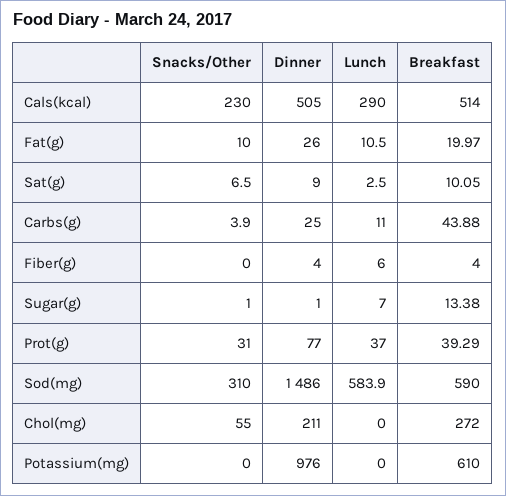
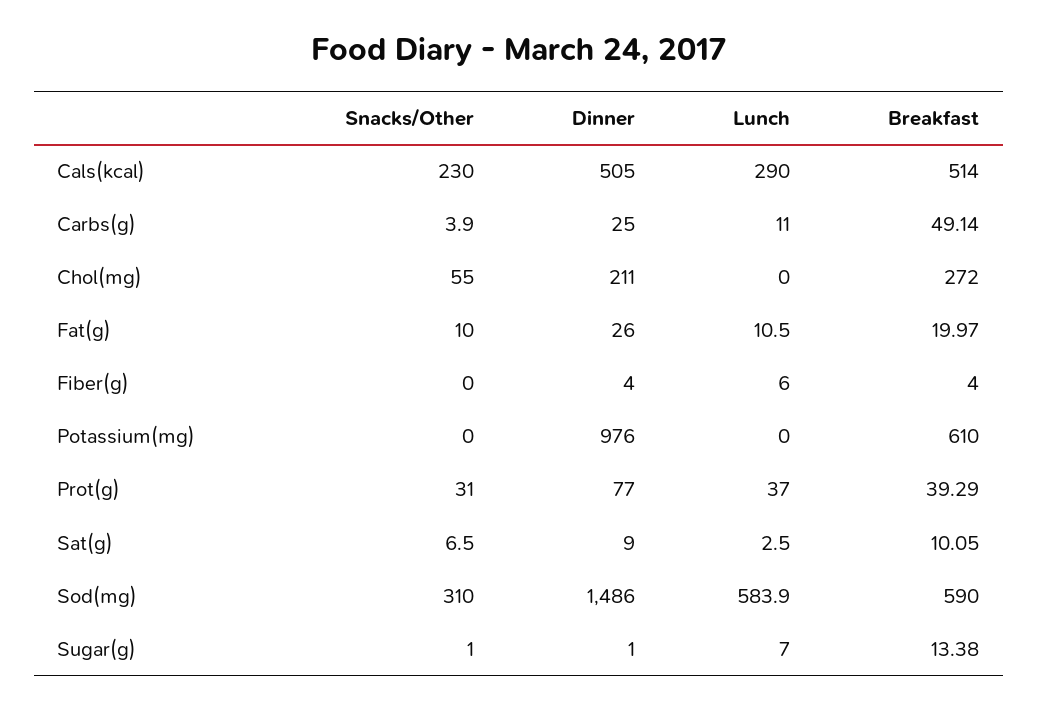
  {
    "Snacks/Other": {
      "Cals(kcal)": 230,
      "Fat(g)": 10,
      "Sat(g)": 6.5,
      "Carbs(g)": 3.9,
      "Fiber(g)": 0,
      "Sugar(g)": 1,
      "Prot(g)": 31,
      "Sod(mg)": 310,
      "Chol(mg)": 55,
      "Potassium(mg)": 0
    },
    "Dinner": {
      "Cals(kcal)": 505,
      "Fat(g)": 26,
      "Sat(g)": 9,
      "Carbs(g)": 25,
      "Fiber(g)": 4,
      "Sugar(g)": 1,
      "Prot(g)": 77,
      "Sod(mg)": 1486,
      "Chol(mg)": 211,
      "Potassium(mg)": 976
    },
    "Lunch": {
      "Cals(kcal)": 290,
      "Fat(g)": 10.5,
      "Sat(g)": 2.5,
      "Carbs(g)": 11,
      "Fiber(g)": 6,
      "Sugar(g)": 7,
      "Prot(g)": 37,
      "Sod(mg)": 583.9,
      "Chol(mg)": 0,
      "Potassium(mg)": 0
    },
    "Breakfast": {
      "Cals(kcal)": 514,
      "Fat(g)": 19.97,
      "Sat(g)": 10.05,
-     "Carbs(g)": 43.88,
+     "Carbs(g)": 49.14,
      "Fiber(g)": 4,
      "Sugar(g)": 13.38,
      "Prot(g)": 39.29,
      "Sod(mg)": 590,
      "Chol(mg)": 272,
      "Potassium(mg)": 610
    }
  }

